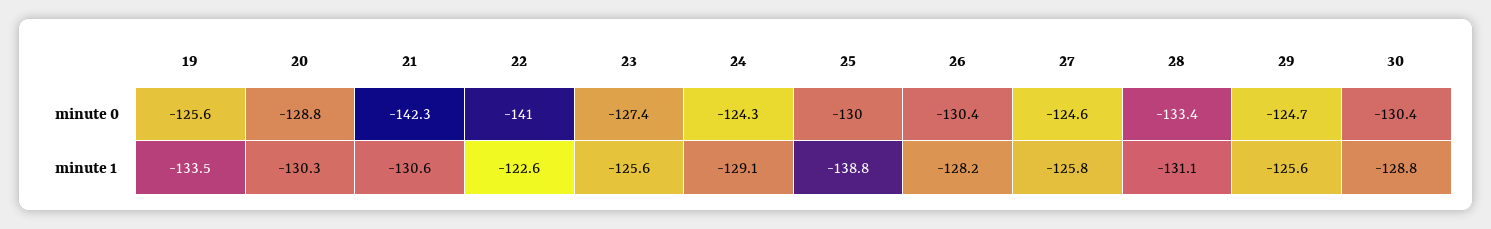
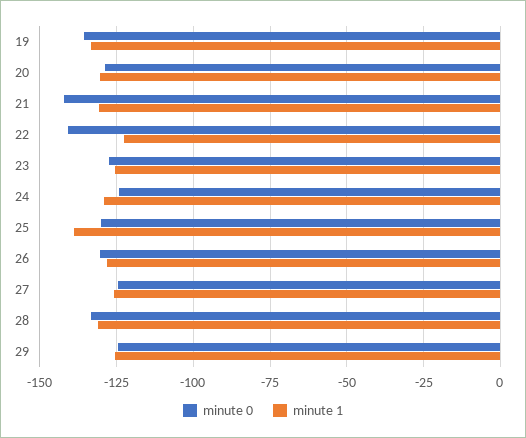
  {
    "minute 0": {
-     "19": -125.6,
+     "19": -135,
      "20": -128.8,
      "21": -142.3,
      "22": -141,
      "23": -127.4,
      "24": -124.3,
      "25": -130,
      "26": -130.4,
      "27": -124.6,
      "28": -133.4,
-     "29": -124.7,
+     "29": -124.7
-     "30": -130.4
    },
    "minute 1": {
      "19": -133.5,
      "20": -130.3,
      "21": -130.6,
      "22": -122.6,
      "23": -125.6,
      "24": -129.1,
      "25": -138.8,
      "26": -128.2,
      "27": -125.8,
      "28": -131.1,
-     "29": -125.6,
+     "29": -125.6
-     "30": -128.8
    }
  }

